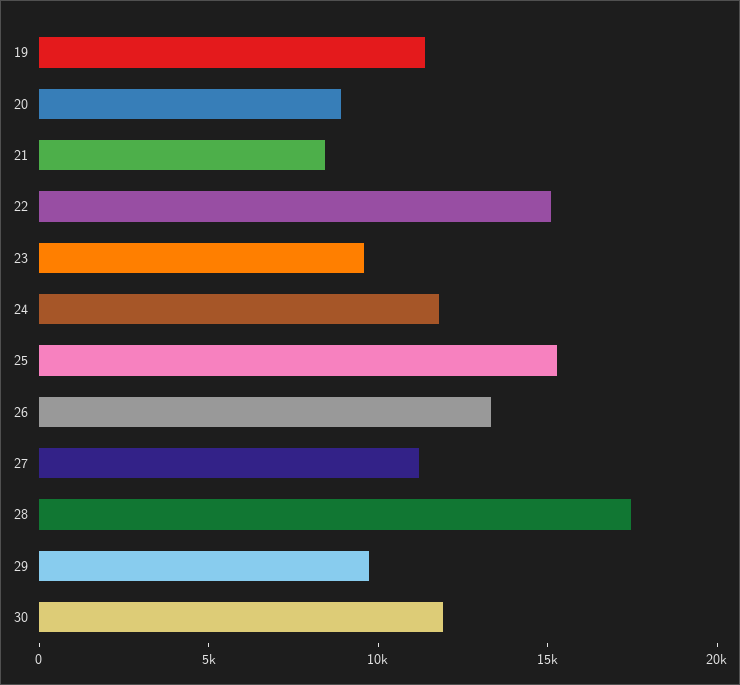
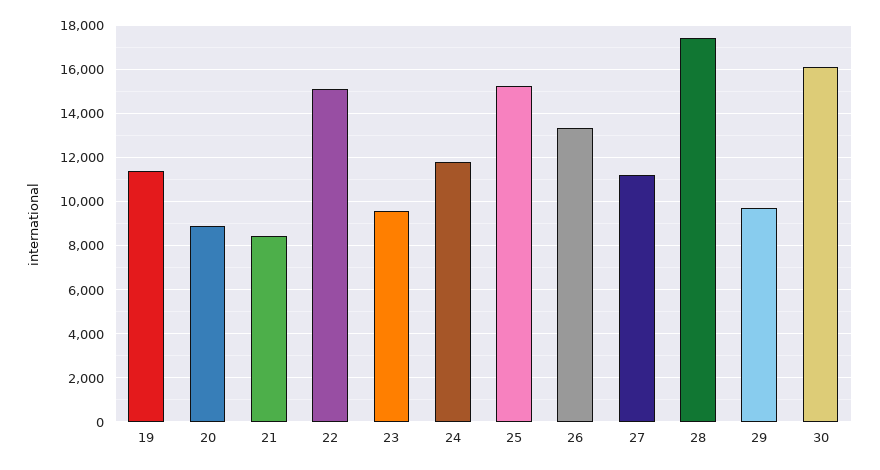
  {
    "19": 11500,
    "20": 9000,
    "21": 8500,
    "22": 15000,
    "23": 9500,
    "24": 12000,
    "25": 15500,
    "26": 13500,
    "27": 11000,
    "28": 17500,
    "29": 9500,
-   "30": 12000
+   "30": 16000
  }

